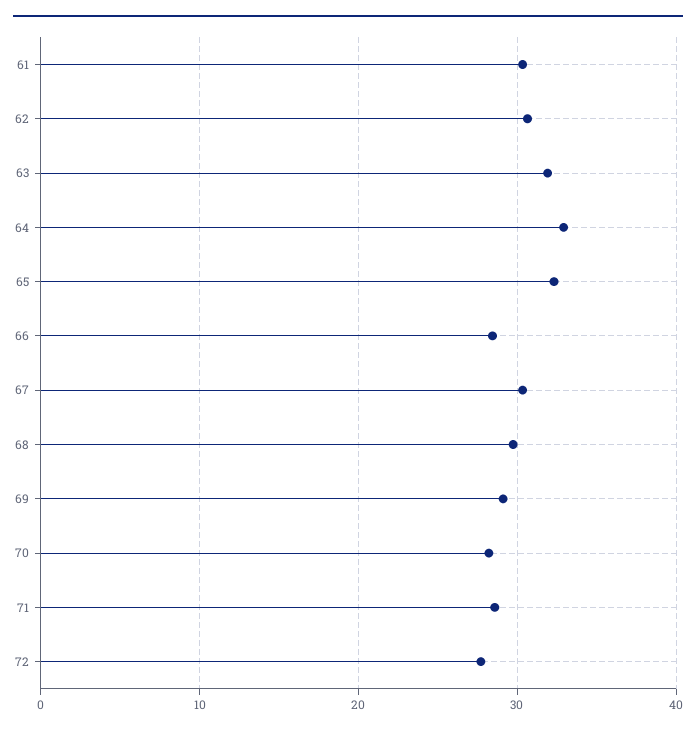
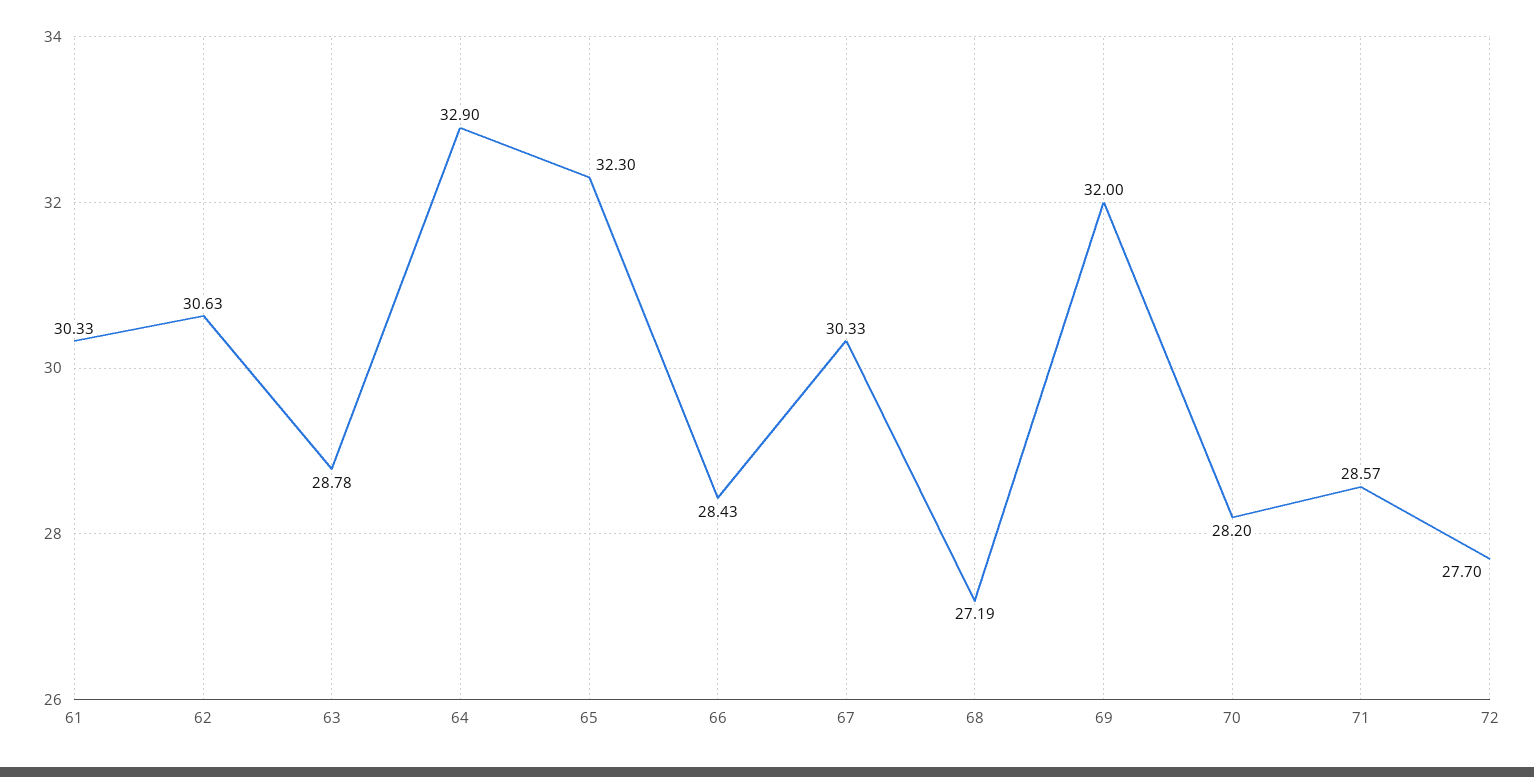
  {
    "61": 30.33,
    "62": 30.63,
-   "63": 32,
+   "63": 28.78,
    "64": 32.9,
    "65": 32.3,
    "66": 28.43,
    "67": 30.33,
-   "68": 30,
+   "68": 27.19,
-   "69": 29,
+   "69": 32,
    "70": 28.2,
    "71": 28.57,
    "72": 27.7
  }

